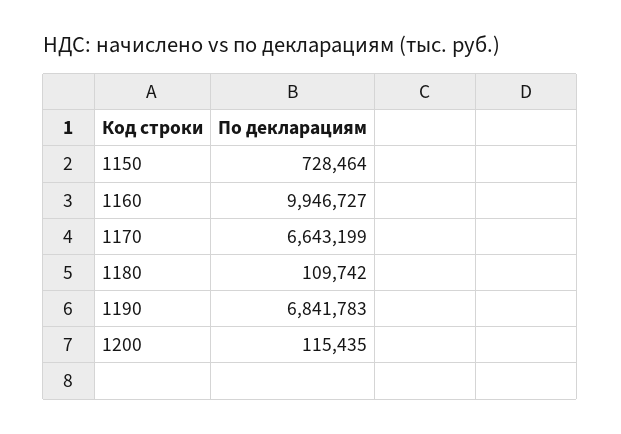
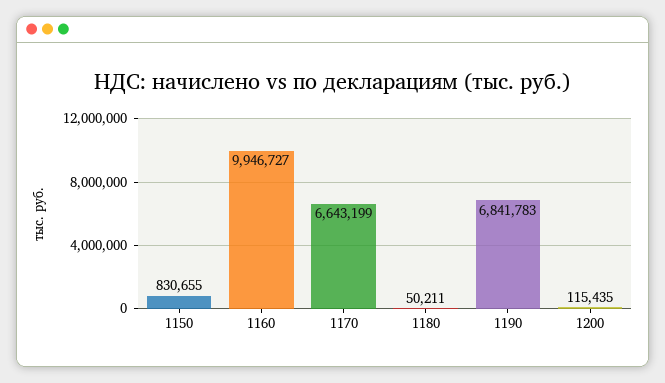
  {
-   "1150": 728464,
+   "1150": 830655,
    "1160": 9946727,
    "1170": 6643199,
-   "1180": 109742,
+   "1180": 50211,
    "1190": 6841783,
    "1200": 115435
  }

